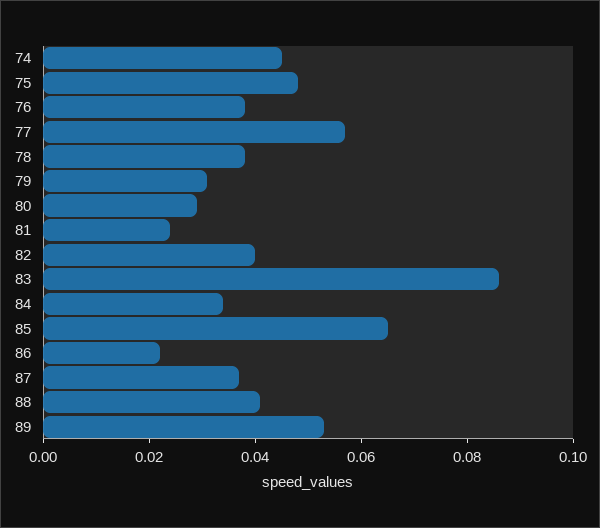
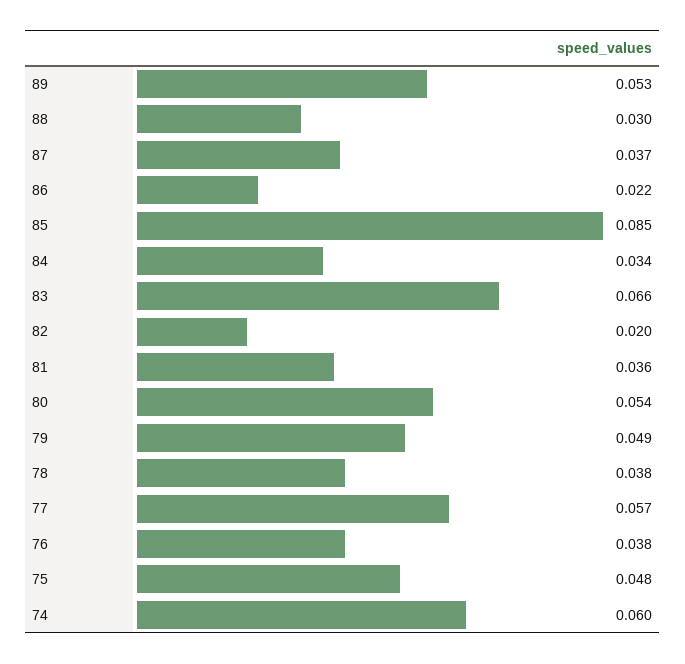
  {
-   "74": 0.045,
+   "74": 0.06,
    "75": 0.048,
    "76": 0.038,
    "77": 0.057,
    "78": 0.038,
-   "79": 0.03,
+   "79": 0.049,
-   "80": 0.03,
+   "80": 0.054,
-   "81": 0.025,
+   "81": 0.036,
-   "82": 0.04,
+   "82": 0.02,
-   "83": 0.085,
+   "83": 0.066,
    "84": 0.034,
-   "85": 0.065,
+   "85": 0.085,
    "86": 0.022,
    "87": 0.037,
-   "88": 0.04,
+   "88": 0.03,
    "89": 0.053
  }

